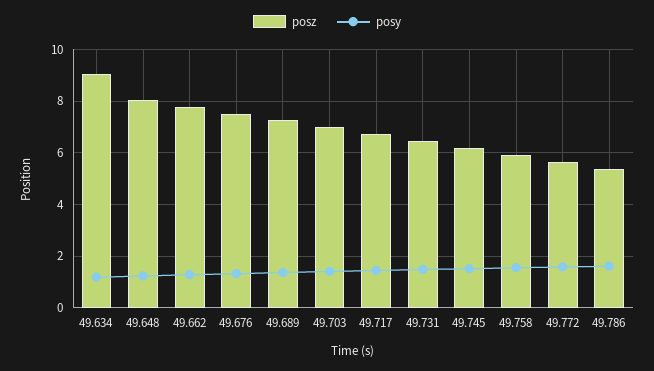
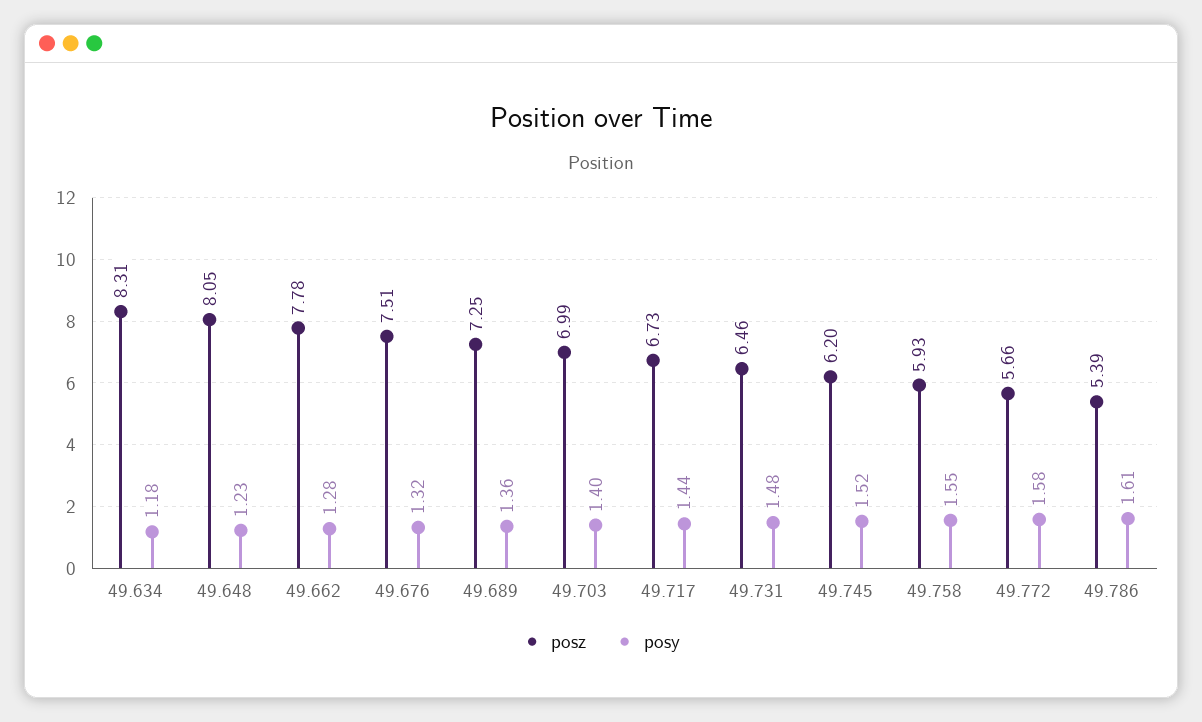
  {
    "posz": {
-     "49.634": 9,
+     "49.634": 8.31,
      "49.648": 8.05,
      "49.662": 7.78,
      "49.676": 7.51,
      "49.689": 7.25,
      "49.703": 6.99,
      "49.717": 6.73,
      "49.731": 6.46,
      "49.745": 6.2,
      "49.758": 5.93,
      "49.772": 5.66,
      "49.786": 5.39
    },
    "posy": {
      "49.634": 1.18,
      "49.648": 1.23,
      "49.662": 1.28,
      "49.676": 1.32,
      "49.689": 1.36,
      "49.703": 1.4,
      "49.717": 1.44,
      "49.731": 1.48,
      "49.745": 1.52,
      "49.758": 1.55,
      "49.772": 1.58,
      "49.786": 1.61
    }
  }

